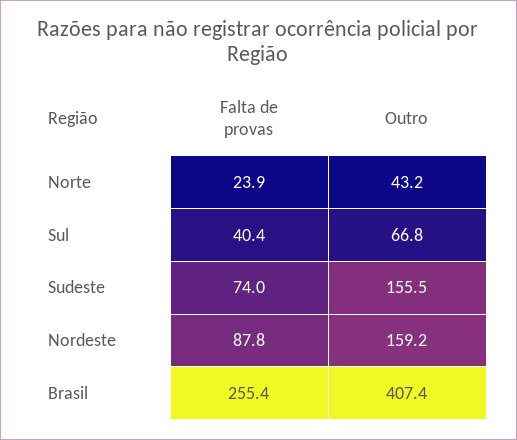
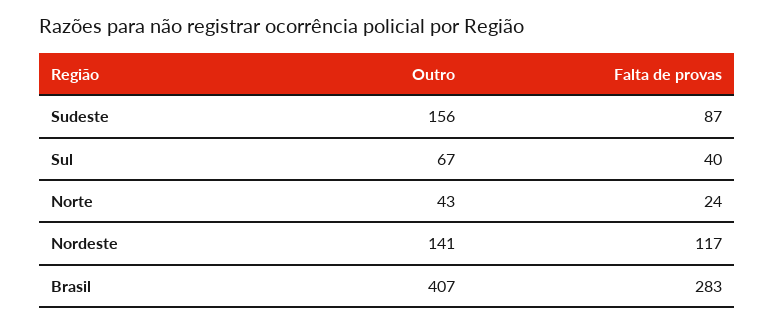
  {
    "Falta de provas": {
      "Norte": 23.9,
      "Sul": 40.4,
-     "Sudeste": 74,
+     "Sudeste": 87,
-     "Nordeste": 87.8,
+     "Nordeste": 117,
-     "Brasil": 255.4
+     "Brasil": 283
    },
    "Outro": {
      "Norte": 43.2,
      "Sul": 66.8,
      "Sudeste": 155.5,
-     "Nordeste": 159.2,
+     "Nordeste": 141,
      "Brasil": 407.4
    }
  }

